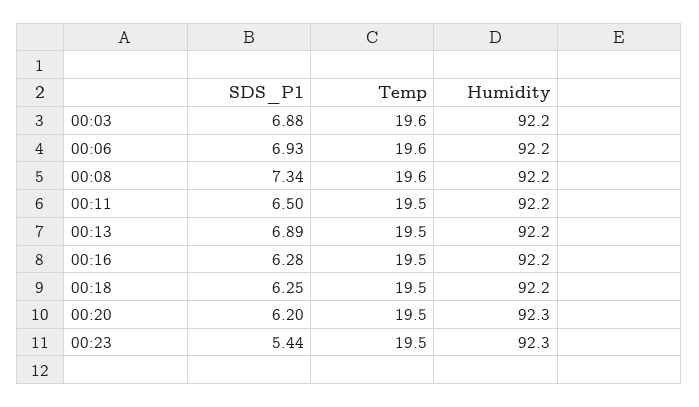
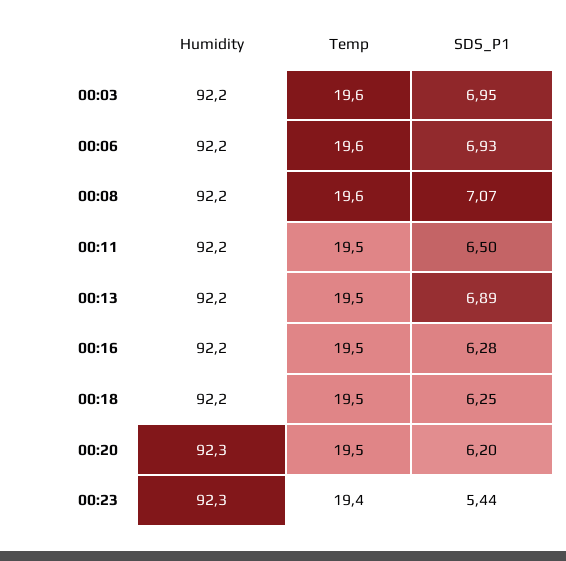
  {
    "SDS_P1": {
-     "00:03": 6.88,
+     "00:03": 6.95,
      "00:06": 6.93,
-     "00:08": 7.34,
+     "00:08": 7.07,
      "00:11": 6.5,
      "00:13": 6.89,
      "00:16": 6.28,
      "00:18": 6.25,
      "00:20": 6.2,
      "00:23": 5.44
    },
    "Temp": {
      "00:03": 19.6,
      "00:06": 19.6,
      "00:08": 19.6,
      "00:11": 19.5,
      "00:13": 19.5,
      "00:16": 19.5,
      "00:18": 19.5,
      "00:20": 19.5,
-     "00:23": 19.5
+     "00:23": 19.4
    },
    "Humidity": {
      "00:03": 92.2,
      "00:06": 92.2,
      "00:08": 92.2,
      "00:11": 92.2,
      "00:13": 92.2,
      "00:16": 92.2,
      "00:18": 92.2,
      "00:20": 92.3,
      "00:23": 92.3
    }
  }

